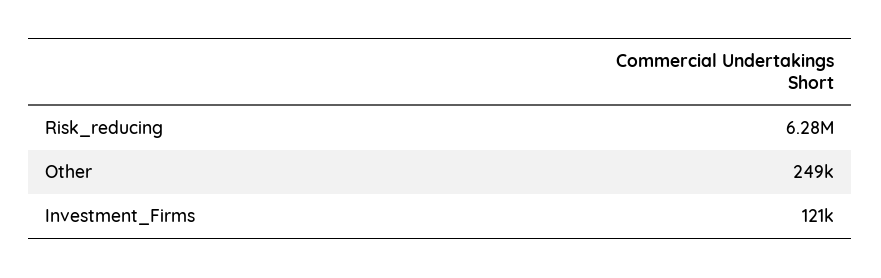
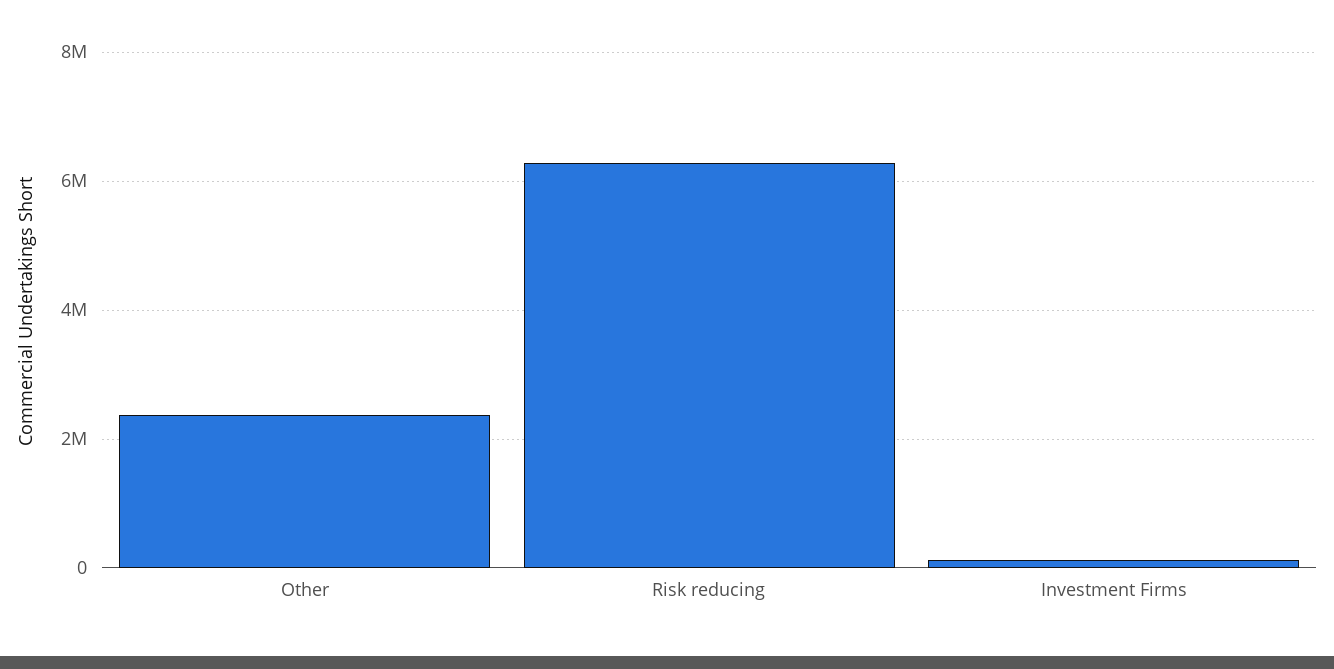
  {
    "Risk_reducing": 6280000,
-   "Other": 249000,
+   "Other": 2400000,
    "Investment_Firms": 121000
  }

